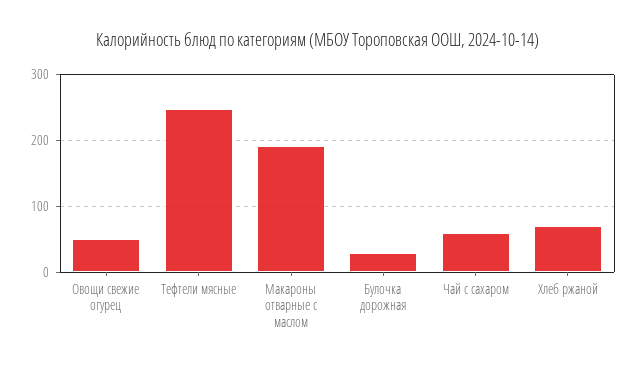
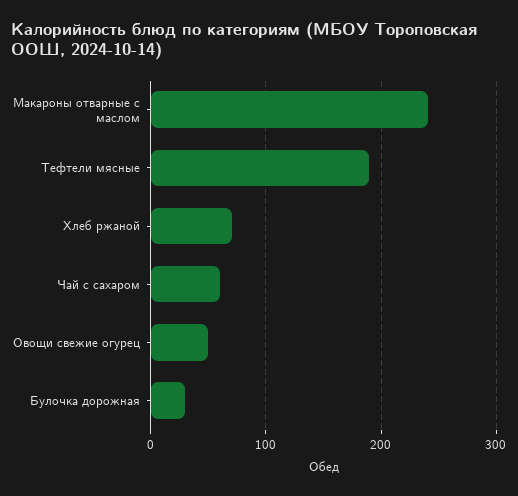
  {
    "Овощи свежие огурец": 50,
-   "Тефтели мясные": 250,
+   "Тефтели мясные": 190,
-   "Макароны отварные с маслом": 190,
+   "Макароны отварные с маслом": 240,
    "Булочка дорожная": 30,
    "Чай с сахаром": 60,
    "Хлеб ржаной": 70
  }

